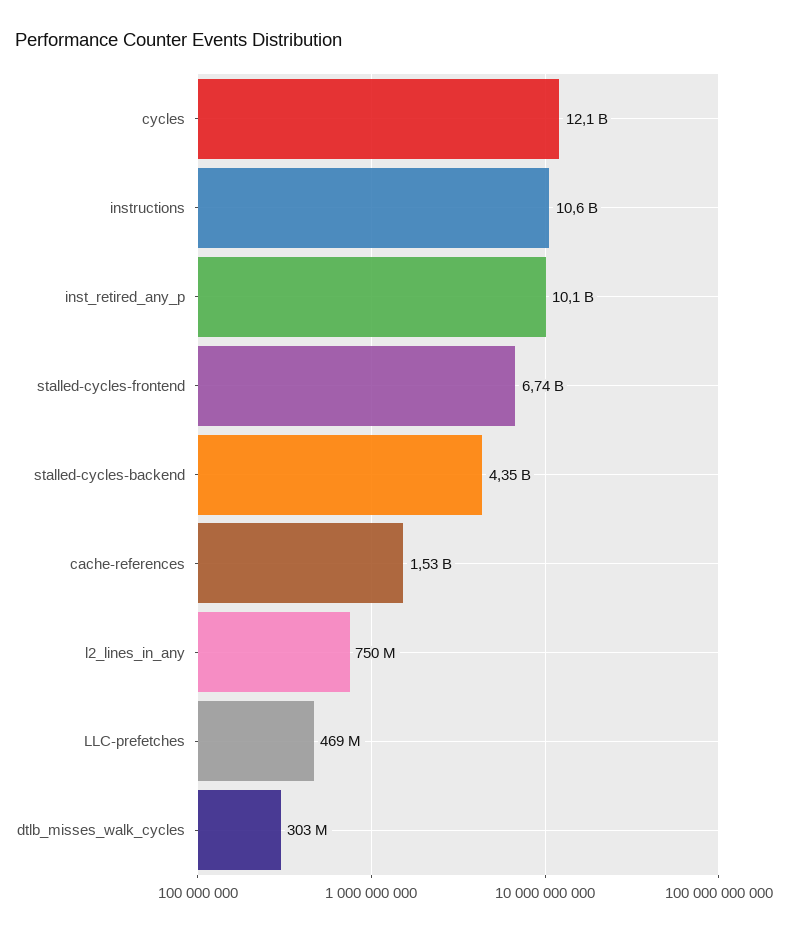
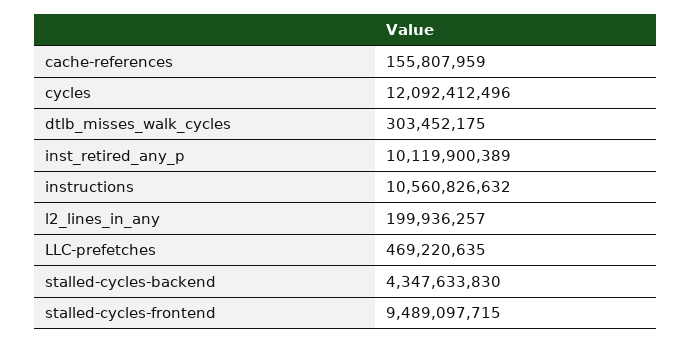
  {
    "cycles": 12092412496,
    "instructions": 10560826632,
    "inst_retired_any_p": 10119900389,
-   "stalled-cycles-frontend": 6740000000,
+   "stalled-cycles-frontend": 9489097715,
    "stalled-cycles-backend": 4347633830,
-   "cache-references": 1530000000,
+   "cache-references": 155807959,
-   "l2_lines_in_any": 750000000,
+   "l2_lines_in_any": 199936257,
    "LLC-prefetches": 469220635,
    "dtlb_misses_walk_cycles": 303452175
  }

